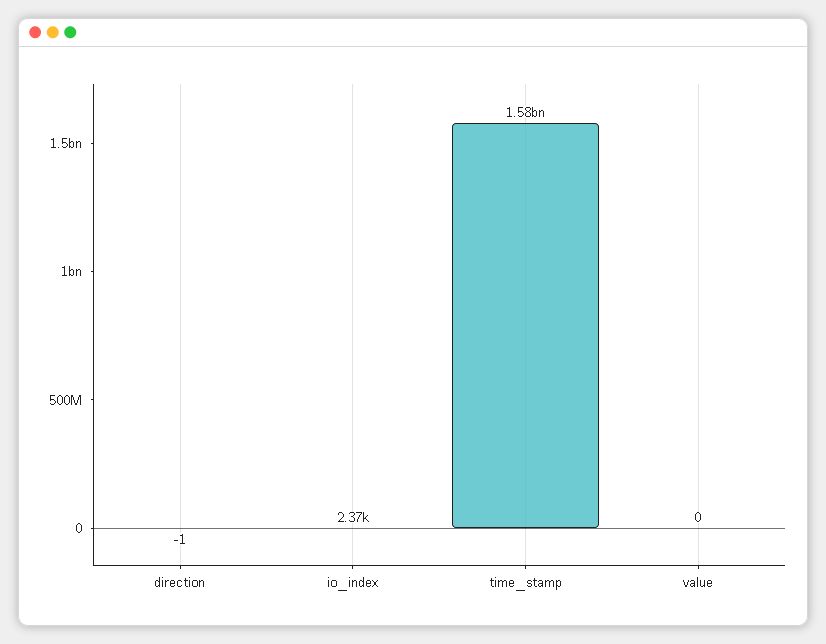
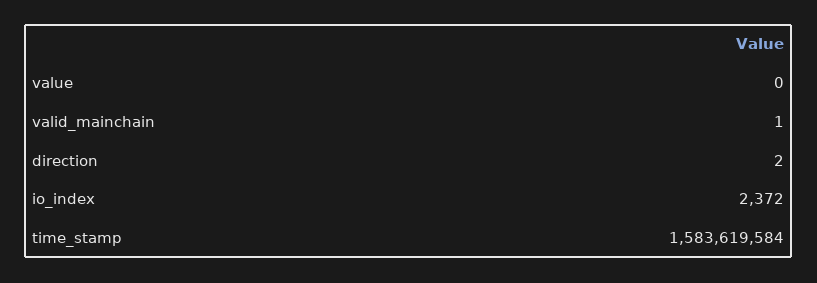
  {
-   "direction": -1,
+   "direction": 2,
    "io_index": 2372,
    "time_stamp": 1583619584,
-   "value": 0
+   "value": 0,
+   "valid_mainchain": 1
  }

